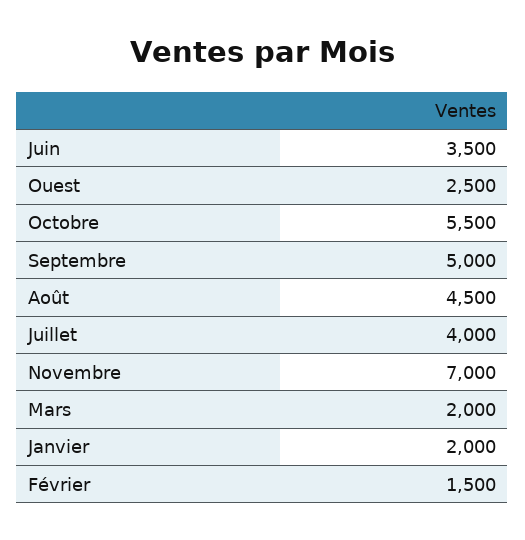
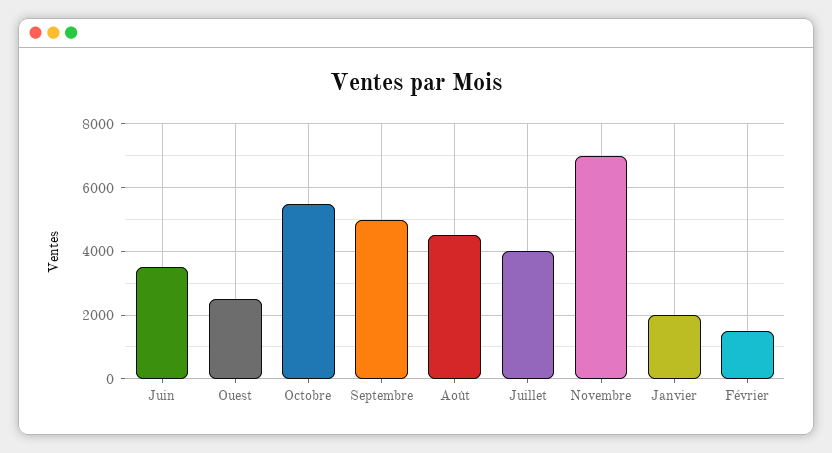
  {
    "Juin": 3500,
    "Ouest": 2500,
    "Octobre": 5500,
    "Septembre": 5000,
    "Août": 4500,
    "Juillet": 4000,
    "Novembre": 7000,
-   "Mars": 2000,
    "Janvier": 2000,
    "Février": 1500
  }

